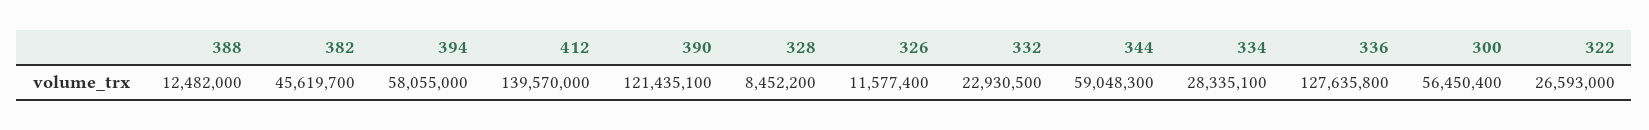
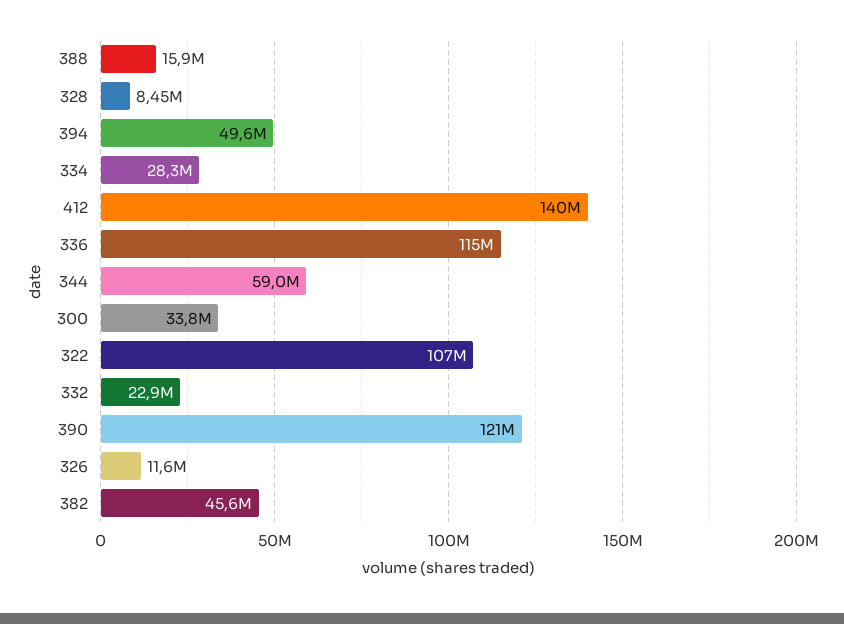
  {
-   "388": 12482000,
+   "388": 15900000,
    "382": 45619700,
-   "394": 58055000,
+   "394": 49600000,
    "412": 139570000,
    "390": 121435100,
    "328": 8452200,
    "326": 11577400,
    "332": 22930500,
    "344": 59048300,
    "334": 28335100,
-   "336": 127635800,
+   "336": 115000000,
-   "300": 56450400,
+   "300": 33800000,
-   "322": 26593000
+   "322": 107000000
  }

